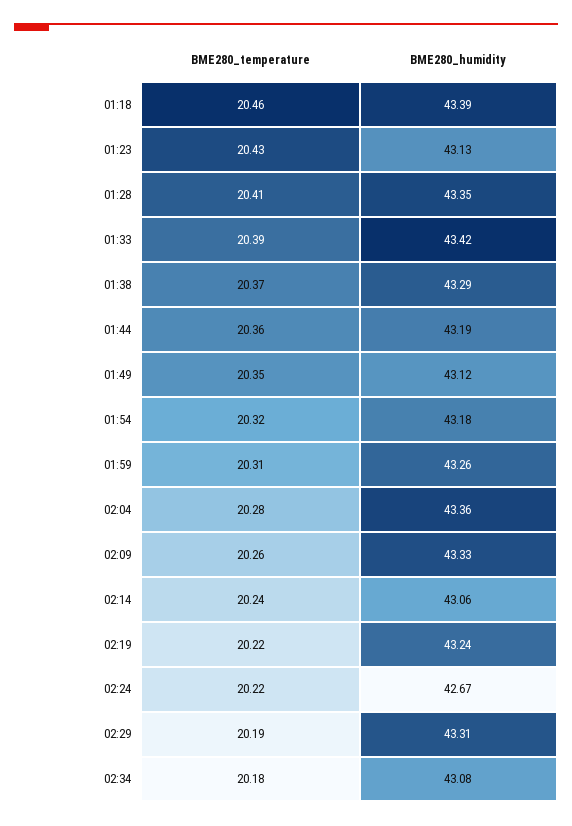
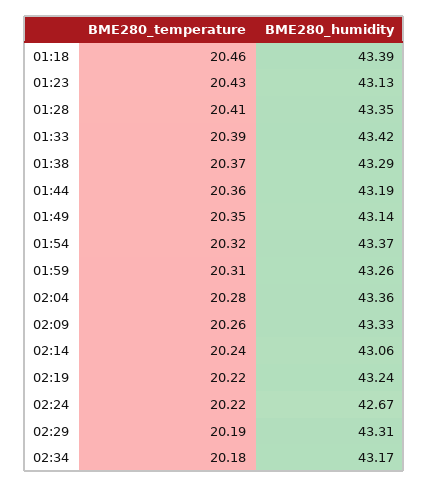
  {
    "BME280_temperature": {
      "01:18": 20.46,
      "01:23": 20.43,
      "01:28": 20.41,
      "01:33": 20.39,
      "01:38": 20.37,
      "01:44": 20.36,
      "01:49": 20.35,
      "01:54": 20.32,
      "01:59": 20.31,
      "02:04": 20.28,
      "02:09": 20.26,
      "02:14": 20.24,
      "02:19": 20.22,
      "02:24": 20.22,
      "02:29": 20.19,
      "02:34": 20.18
    },
    "BME280_humidity": {
      "01:18": 43.39,
      "01:23": 43.13,
      "01:28": 43.35,
      "01:33": 43.42,
      "01:38": 43.29,
      "01:44": 43.19,
-     "01:49": 43.12,
+     "01:49": 43.14,
-     "01:54": 43.18,
+     "01:54": 43.37,
      "01:59": 43.26,
      "02:04": 43.36,
      "02:09": 43.33,
      "02:14": 43.06,
      "02:19": 43.24,
      "02:24": 42.67,
      "02:29": 43.31,
-     "02:34": 43.08
+     "02:34": 43.17
    }
  }

